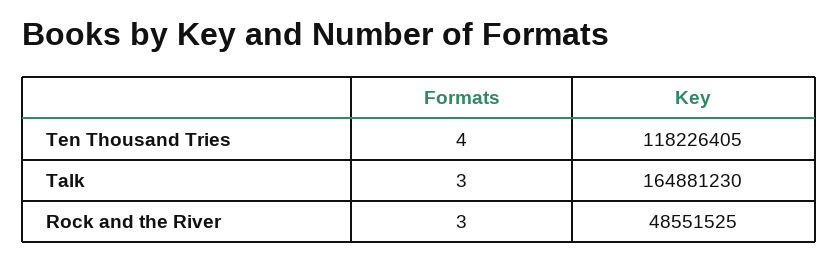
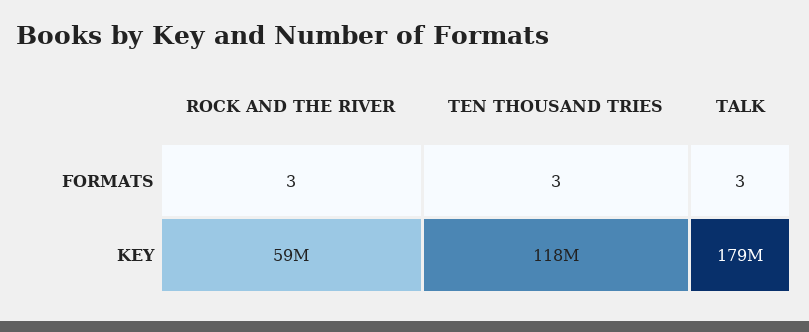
  {
    "Formats": {
-     "Ten Thousand Tries": 4,
+     "Ten Thousand Tries": 3,
      "Talk": 3,
      "Rock and the River": 3
    },
    "Key": {
      "Ten Thousand Tries": 118226405,
-     "Talk": 164881230,
+     "Talk": 179000000,
-     "Rock and the River": 48551525
+     "Rock and the River": 59000000
    }
  }

